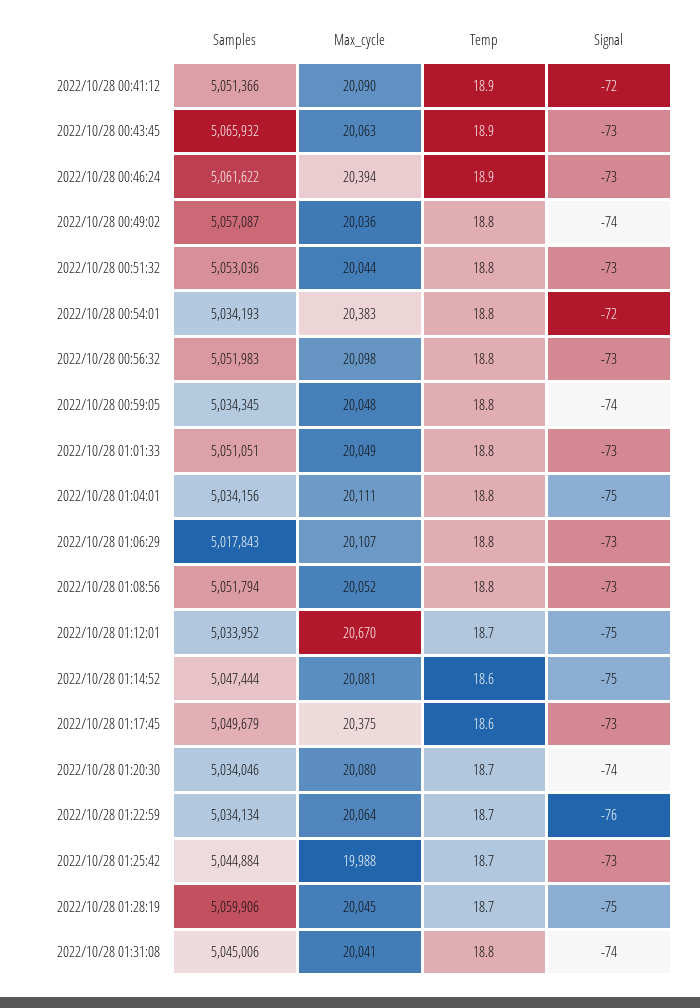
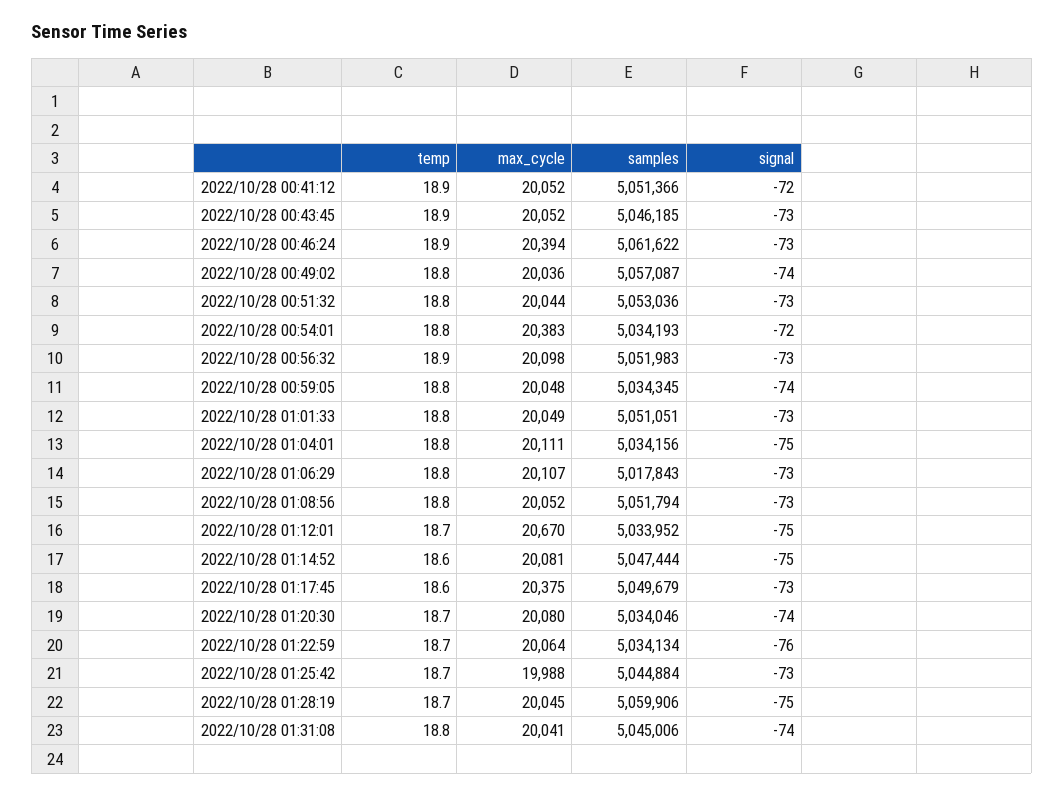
  {
    "Samples": {
      "2022/10/28 00:41:12": 5051366,
-     "2022/10/28 00:43:45": 5065932,
+     "2022/10/28 00:43:45": 5046185,
      "2022/10/28 00:46:24": 5061622,
      "2022/10/28 00:49:02": 5057087,
      "2022/10/28 00:51:32": 5053036,
      "2022/10/28 00:54:01": 5034193,
      "2022/10/28 00:56:32": 5051983,
      "2022/10/28 00:59:05": 5034345,
      "2022/10/28 01:01:33": 5051051,
      "2022/10/28 01:04:01": 5034156,
      "2022/10/28 01:06:29": 5017843,
      "2022/10/28 01:08:56": 5051794,
      "2022/10/28 01:12:01": 5033952,
      "2022/10/28 01:14:52": 5047444,
      "2022/10/28 01:17:45": 5049679,
      "2022/10/28 01:20:30": 5034046,
      "2022/10/28 01:22:59": 5034134,
      "2022/10/28 01:25:42": 5044884,
      "2022/10/28 01:28:19": 5059906,
      "2022/10/28 01:31:08": 5045006
    },
    "Max_cycle": {
-     "2022/10/28 00:41:12": 20090,
+     "2022/10/28 00:41:12": 20052,
-     "2022/10/28 00:43:45": 20063,
+     "2022/10/28 00:43:45": 20052,
      "2022/10/28 00:46:24": 20394,
      "2022/10/28 00:49:02": 20036,
      "2022/10/28 00:51:32": 20044,
      "2022/10/28 00:54:01": 20383,
      "2022/10/28 00:56:32": 20098,
      "2022/10/28 00:59:05": 20048,
      "2022/10/28 01:01:33": 20049,
      "2022/10/28 01:04:01": 20111,
      "2022/10/28 01:06:29": 20107,
      "2022/10/28 01:08:56": 20052,
      "2022/10/28 01:12:01": 20670,
      "2022/10/28 01:14:52": 20081,
      "2022/10/28 01:17:45": 20375,
      "2022/10/28 01:20:30": 20080,
      "2022/10/28 01:22:59": 20064,
      "2022/10/28 01:25:42": 19988,
      "2022/10/28 01:28:19": 20045,
      "2022/10/28 01:31:08": 20041
    },
    "Temp": {
      "2022/10/28 00:41:12": 18.9,
      "2022/10/28 00:43:45": 18.9,
      "2022/10/28 00:46:24": 18.9,
      "2022/10/28 00:49:02": 18.8,
      "2022/10/28 00:51:32": 18.8,
      "2022/10/28 00:54:01": 18.8,
-     "2022/10/28 00:56:32": 18.8,
+     "2022/10/28 00:56:32": 18.9,
      "2022/10/28 00:59:05": 18.8,
      "2022/10/28 01:01:33": 18.8,
      "2022/10/28 01:04:01": 18.8,
      "2022/10/28 01:06:29": 18.8,
      "2022/10/28 01:08:56": 18.8,
      "2022/10/28 01:12:01": 18.7,
      "2022/10/28 01:14:52": 18.6,
      "2022/10/28 01:17:45": 18.6,
      "2022/10/28 01:20:30": 18.7,
      "2022/10/28 01:22:59": 18.7,
      "2022/10/28 01:25:42": 18.7,
      "2022/10/28 01:28:19": 18.7,
      "2022/10/28 01:31:08": 18.8
    },
    "Signal": {
      "2022/10/28 00:41:12": -72,
      "2022/10/28 00:43:45": -73,
      "2022/10/28 00:46:24": -73,
      "2022/10/28 00:49:02": -74,
      "2022/10/28 00:51:32": -73,
      "2022/10/28 00:54:01": -72,
      "2022/10/28 00:56:32": -73,
      "2022/10/28 00:59:05": -74,
      "2022/10/28 01:01:33": -73,
      "2022/10/28 01:04:01": -75,
      "2022/10/28 01:06:29": -73,
      "2022/10/28 01:08:56": -73,
      "2022/10/28 01:12:01": -75,
      "2022/10/28 01:14:52": -75,
      "2022/10/28 01:17:45": -73,
      "2022/10/28 01:20:30": -74,
      "2022/10/28 01:22:59": -76,
      "2022/10/28 01:25:42": -73,
      "2022/10/28 01:28:19": -75,
      "2022/10/28 01:31:08": -74
    }
  }

